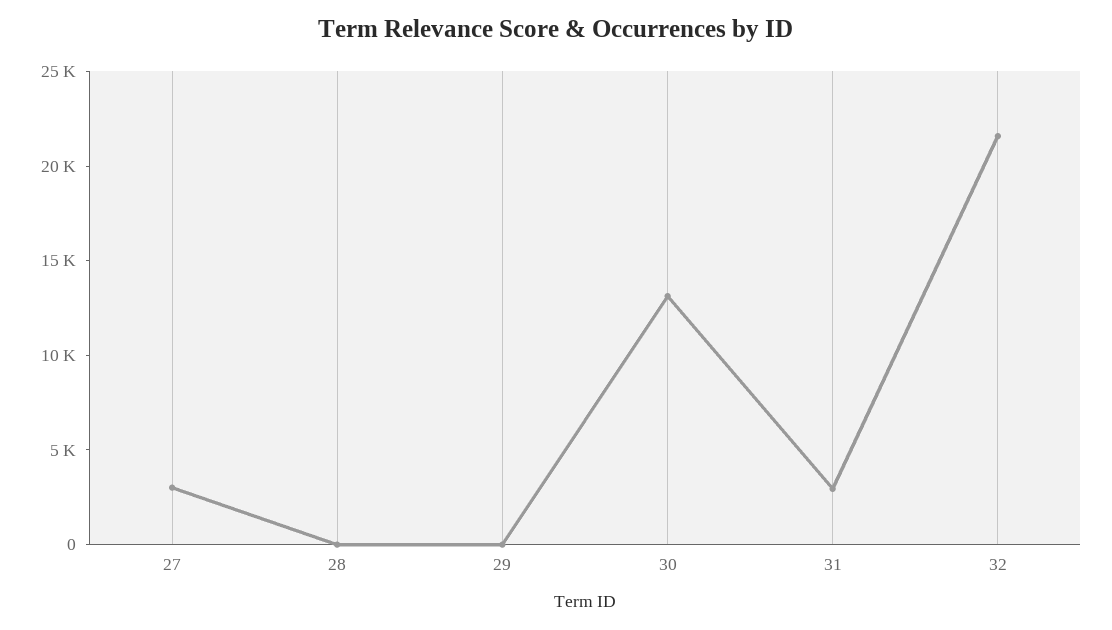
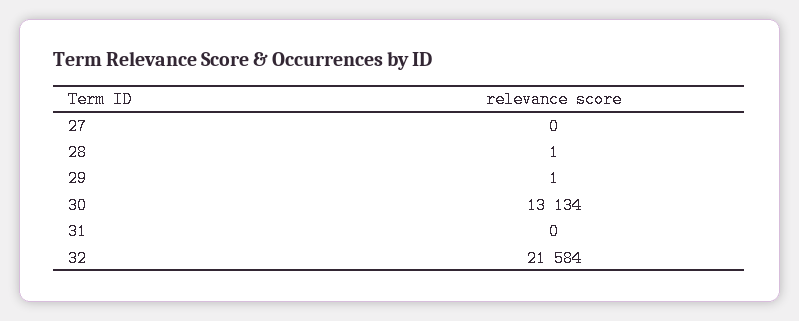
  {
-   "27": 3000,
+   "27": 0,
    "28": 1,
    "29": 1,
    "30": 13134,
-   "31": 3000,
+   "31": 0,
    "32": 21584
  }

